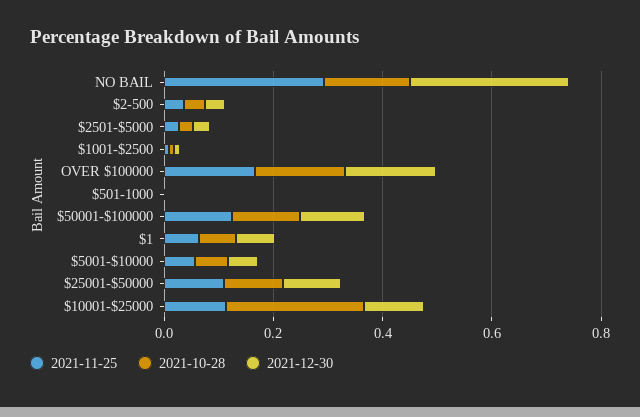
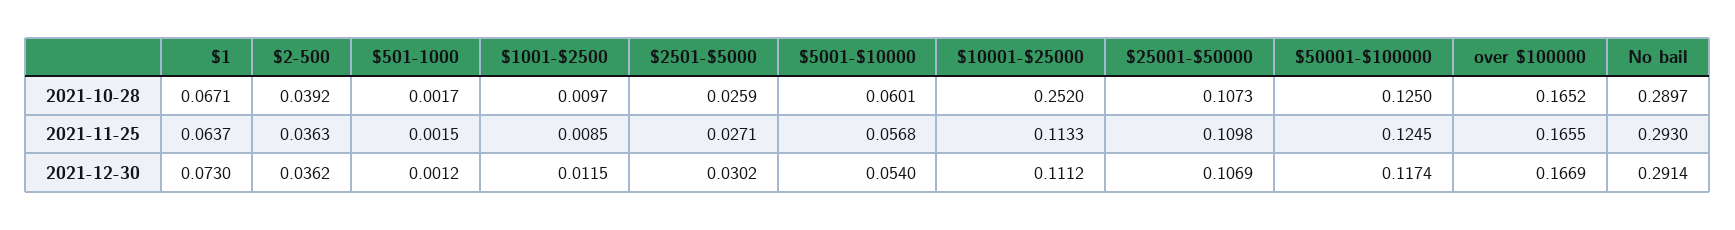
  {
    "2021-11-25": {
      "NO BAIL": 0.293,
      "$2-500": 0.0363,
      "$2501-$5000": 0.0271,
      "$1001-$2500": 0.0085,
      "OVER $100000": 0.1655,
      "$501-1000": 0.0015,
      "$50001-$100000": 0.1245,
      "$1": 0.0637,
      "$5001-$10000": 0.0568,
      "$25001-$50000": 0.1098,
      "$10001-$25000": 0.1133
    },
    "2021-10-28": {
-     "NO BAIL": 0.15,
+     "NO BAIL": 0.2897,
      "$2-500": 0.0392,
      "$2501-$5000": 0.0259,
      "$1001-$2500": 0.0097,
      "OVER $100000": 0.1652,
      "$501-1000": 0.0017,
      "$50001-$100000": 0.125,
      "$1": 0.0671,
      "$5001-$10000": 0.0601,
      "$25001-$50000": 0.1073,
      "$10001-$25000": 0.252
    },
    "2021-12-30": {
      "NO BAIL": 0.2914,
      "$2-500": 0.0362,
      "$2501-$5000": 0.0302,
      "$1001-$2500": 0.0115,
      "OVER $100000": 0.1669,
      "$501-1000": 0.0012,
      "$50001-$100000": 0.1174,
      "$1": 0.073,
      "$5001-$10000": 0.054,
      "$25001-$50000": 0.1069,
      "$10001-$25000": 0.1112
    }
  }

